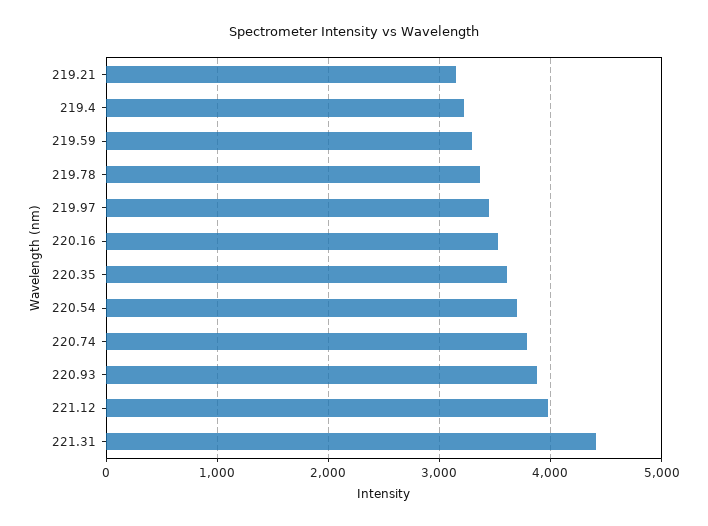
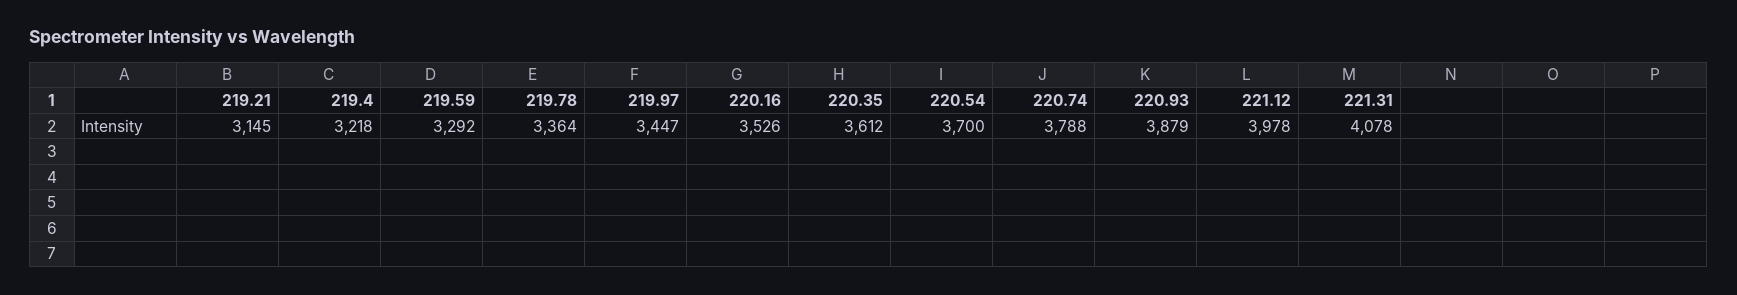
  {
    "219.21": 3145,
    "219.4": 3218,
    "219.59": 3292,
    "219.78": 3364,
    "219.97": 3447,
    "220.16": 3526,
    "220.35": 3612,
    "220.54": 3700,
    "220.74": 3788,
    "220.93": 3879,
    "221.12": 3978,
-   "221.31": 4400
+   "221.31": 4078
  }

